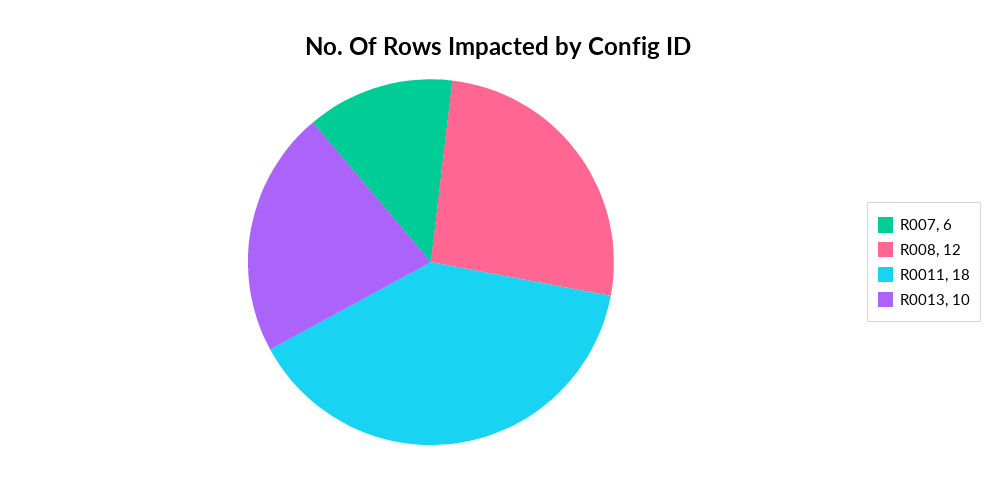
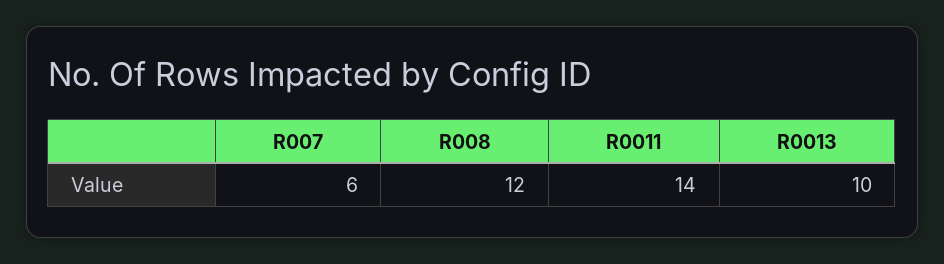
  {
    "R007": 6,
    "R008": 12,
-   "R0011": 18,
+   "R0011": 14,
    "R0013": 10
  }

